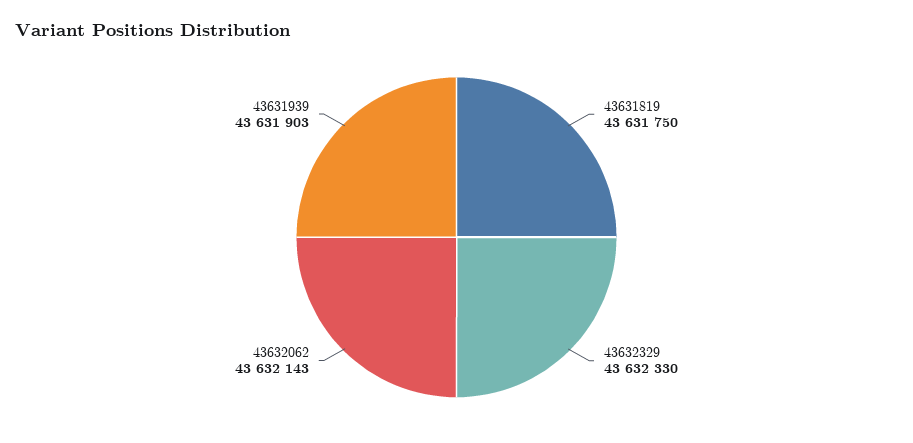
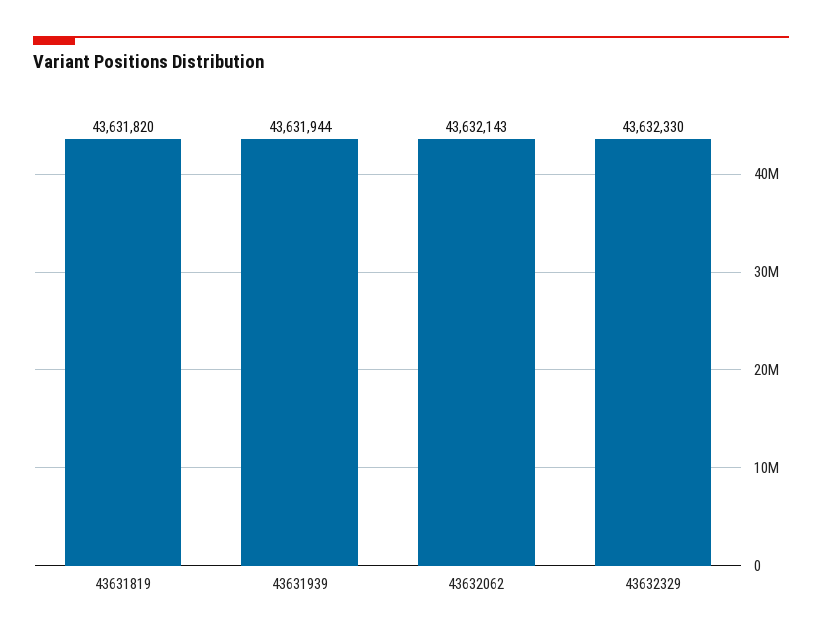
  {
-   "43631819": 43631750,
+   "43631819": 43631820,
    "43632329": 43632330,
    "43632062": 43632143,
-   "43631939": 43631903
+   "43631939": 43631944
  }

